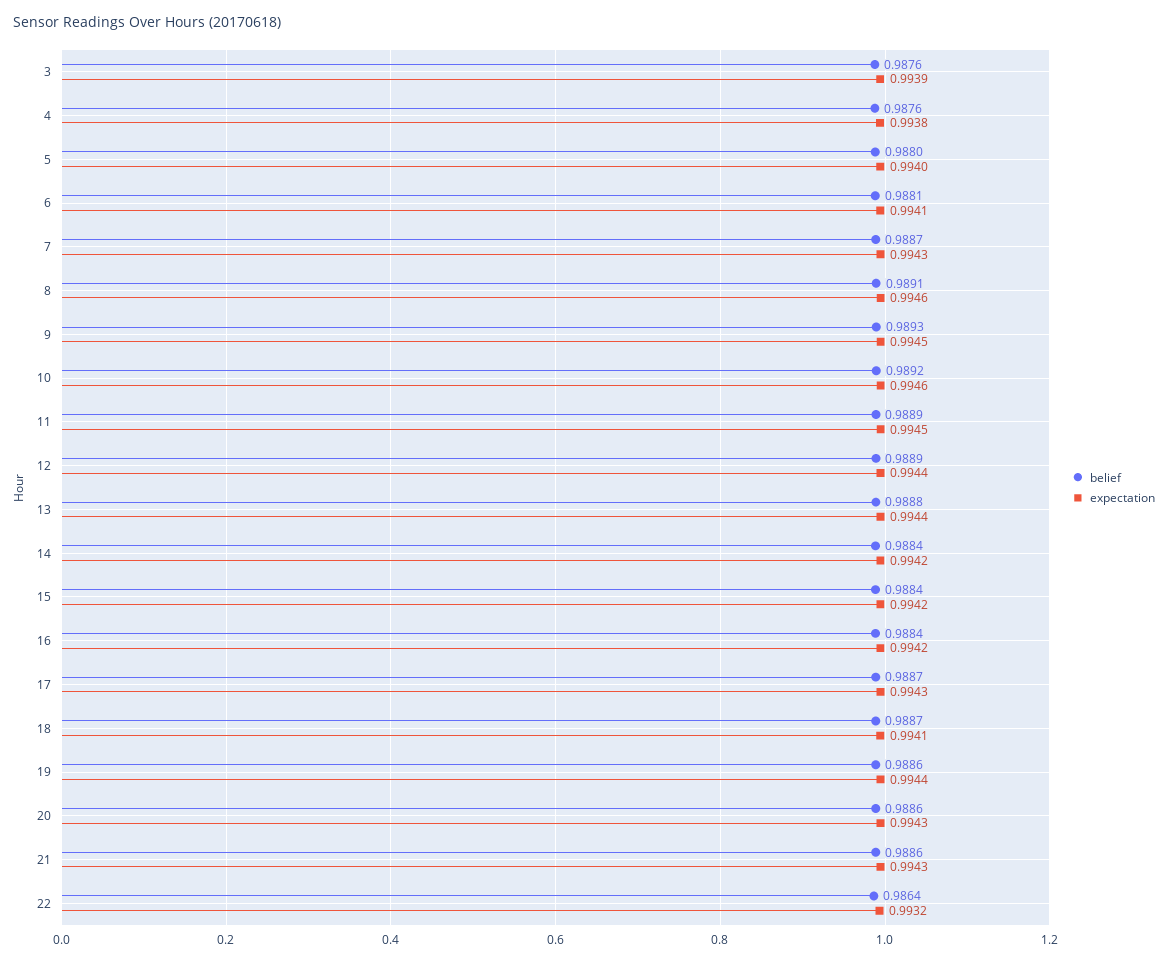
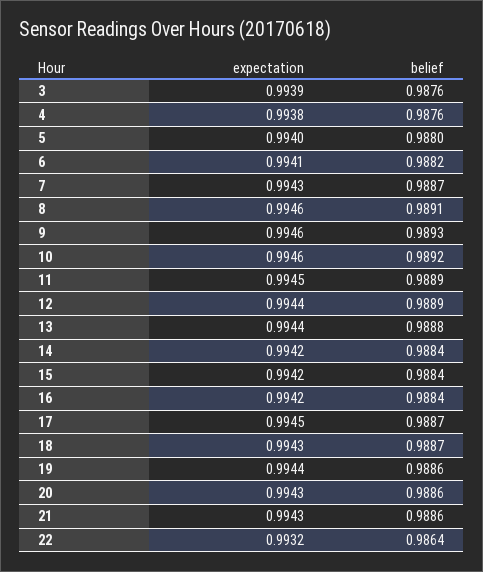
  {
    "belief": {
      "3": 0.9876,
      "4": 0.9876,
      "5": 0.988,
-     "6": 0.9881,
+     "6": 0.9882,
      "7": 0.9887,
      "8": 0.9891,
      "9": 0.9893,
      "10": 0.9892,
      "11": 0.9889,
      "12": 0.9889,
      "13": 0.9888,
      "14": 0.9884,
      "15": 0.9884,
      "16": 0.9884,
      "17": 0.9887,
      "18": 0.9887,
      "19": 0.9886,
      "20": 0.9886,
      "21": 0.9886,
      "22": 0.9864
    },
    "expectation": {
      "3": 0.9939,
      "4": 0.9938,
      "5": 0.994,
      "6": 0.9941,
      "7": 0.9943,
      "8": 0.9946,
-     "9": 0.9945,
+     "9": 0.9946,
      "10": 0.9946,
      "11": 0.9945,
      "12": 0.9944,
      "13": 0.9944,
      "14": 0.9942,
      "15": 0.9942,
      "16": 0.9942,
-     "17": 0.9943,
+     "17": 0.9945,
-     "18": 0.9941,
+     "18": 0.9943,
      "19": 0.9944,
      "20": 0.9943,
      "21": 0.9943,
      "22": 0.9932
    }
  }

